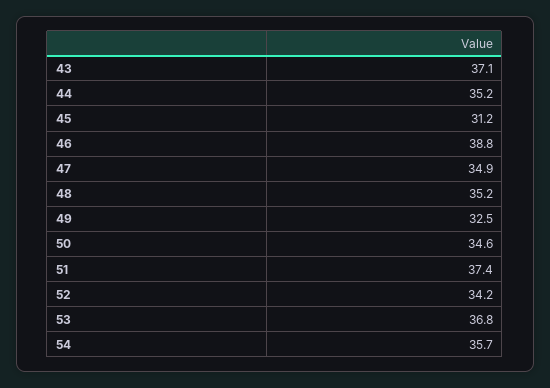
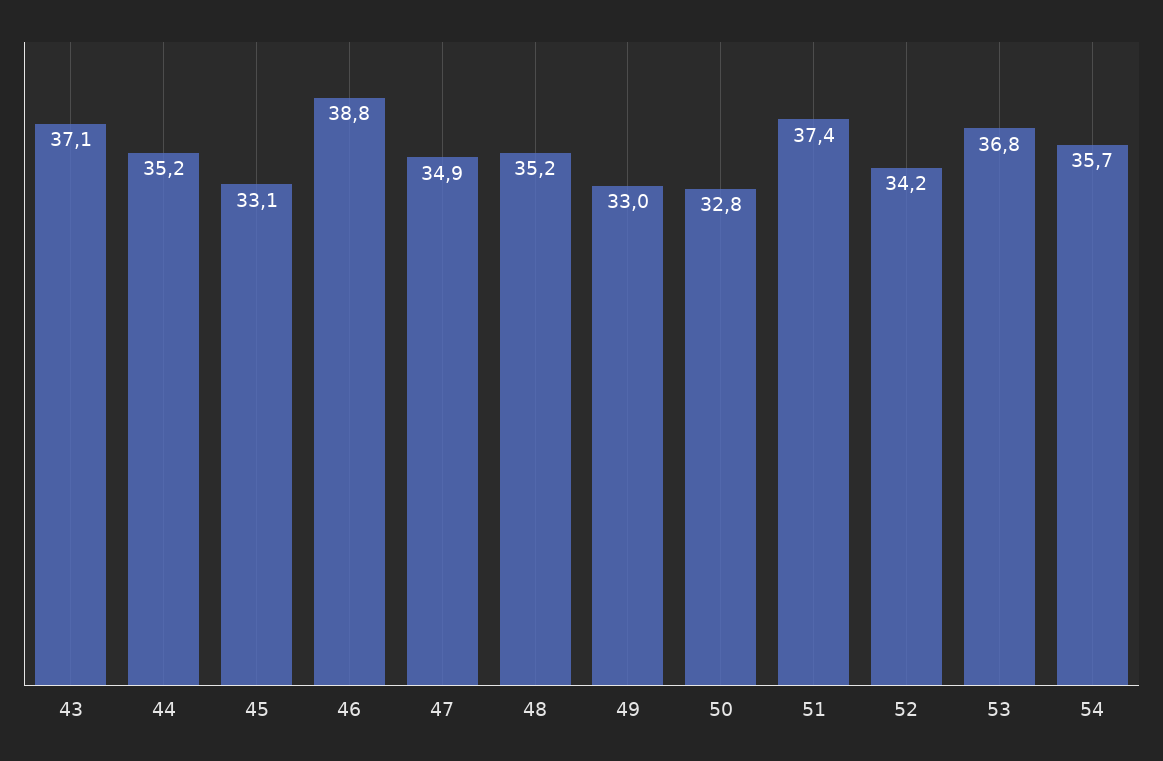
  {
    "43": 37.1,
    "44": 35.2,
-   "45": 31.2,
+   "45": 33.1,
    "46": 38.8,
    "47": 34.9,
    "48": 35.2,
-   "49": 32.5,
+   "49": 33,
-   "50": 34.6,
+   "50": 32.8,
    "51": 37.4,
    "52": 34.2,
    "53": 36.8,
    "54": 35.7
  }

